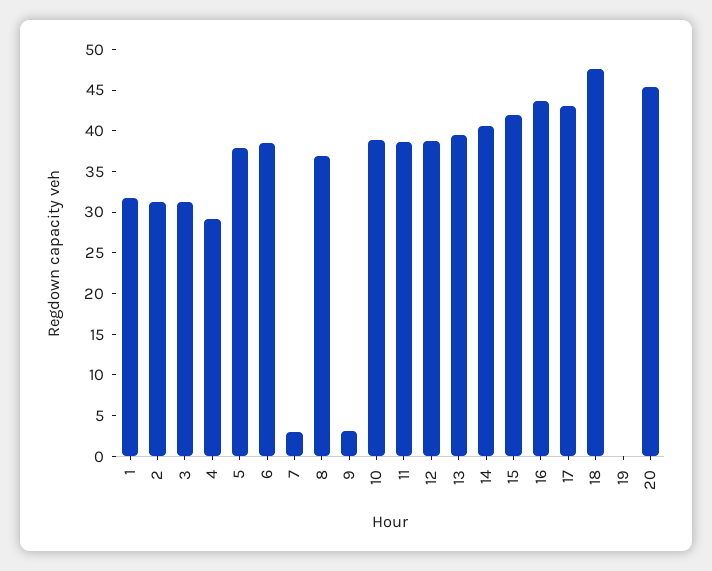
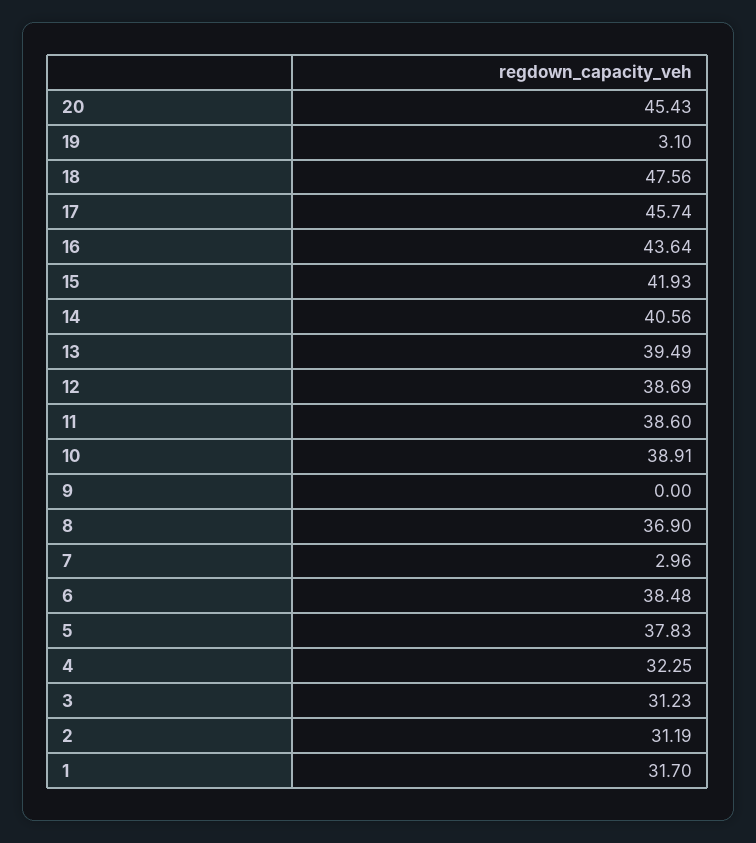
  {
    "1": 31.7,
    "2": 31.19,
    "3": 31.23,
-   "4": 29,
+   "4": 32.25,
    "5": 37.83,
    "6": 38.48,
    "7": 2.96,
    "8": 36.9,
-   "9": 3,
+   "9": 0,
    "10": 38.91,
    "11": 38.6,
    "12": 38.69,
    "13": 39.49,
    "14": 40.56,
    "15": 41.93,
    "16": 43.64,
-   "17": 43,
+   "17": 45.74,
    "18": 47.56,
-   "19": 0,
+   "19": 3.1,
    "20": 45.43
  }

